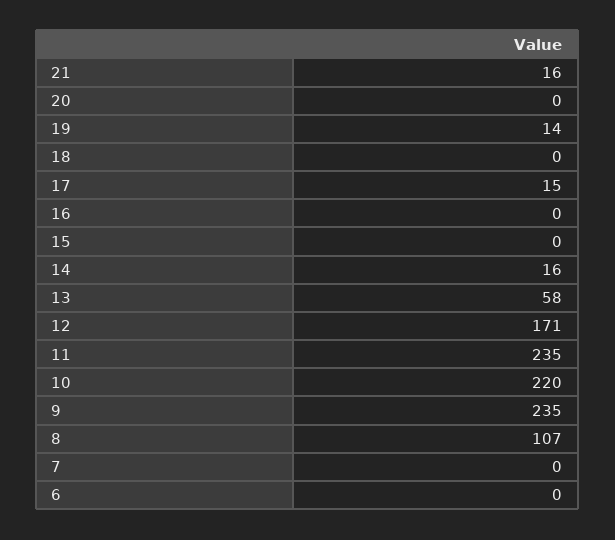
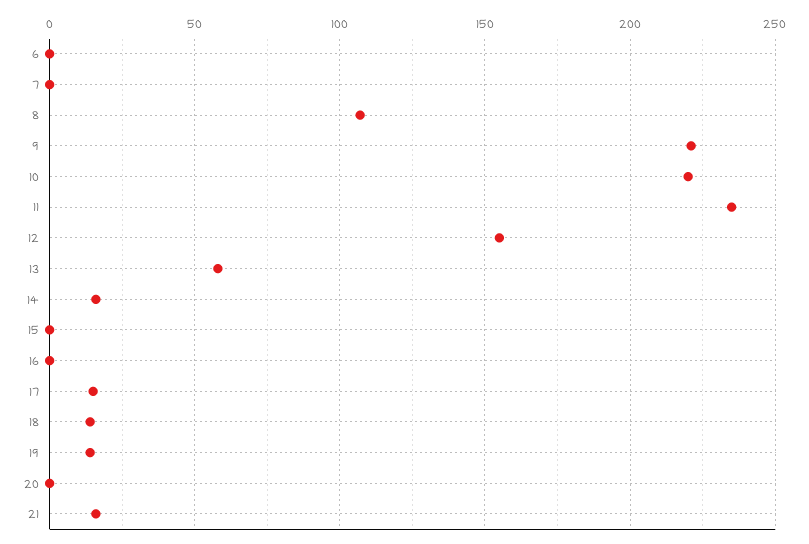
  {
    "21": 16,
    "20": 0,
    "19": 14,
-   "18": 0,
+   "18": 15,
    "17": 15,
    "16": 0,
    "15": 0,
    "14": 16,
    "13": 58,
-   "12": 171,
+   "12": 155,
    "11": 235,
    "10": 220,
-   "9": 235,
+   "9": 220,
    "8": 107,
    "7": 0,
    "6": 0
  }

